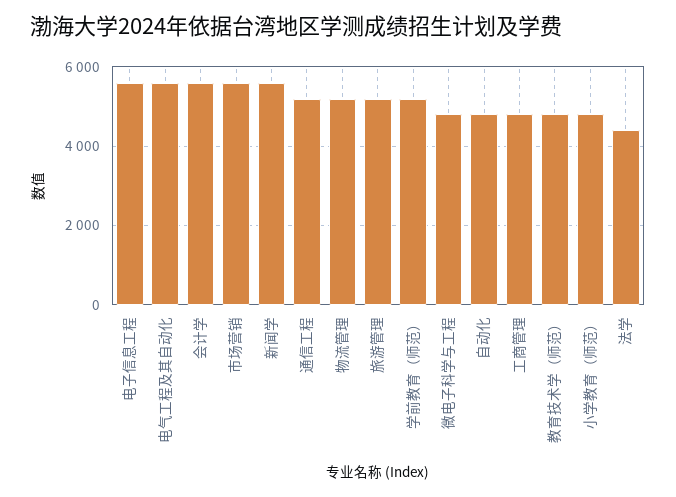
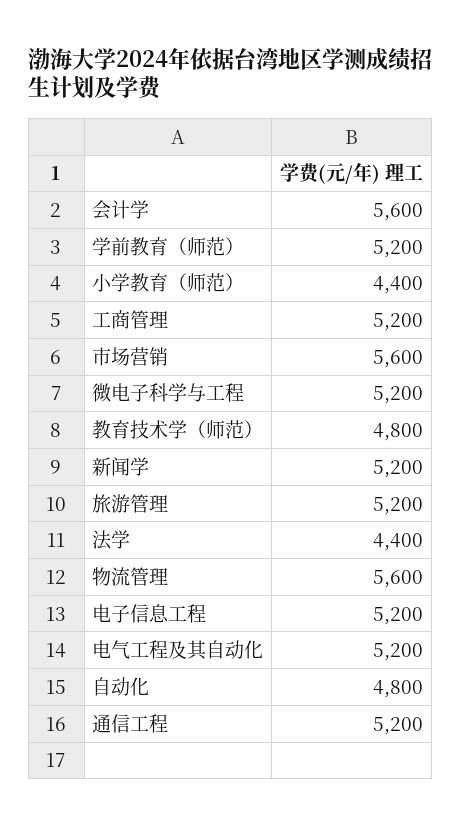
  {
-   "电子信息工程": 5600,
+   "电子信息工程": 5200,
-   "电气工程及其自动化": 5600,
+   "电气工程及其自动化": 5200,
    "会计学": 5600,
    "市场营销": 5600,
-   "新闻学": 5600,
+   "新闻学": 5200,
    "通信工程": 5200,
-   "物流管理": 5200,
+   "物流管理": 5600,
    "旅游管理": 5200,
    "学前教育（师范）": 5200,
-   "微电子科学与工程": 4800,
+   "微电子科学与工程": 5200,
    "自动化": 4800,
-   "工商管理": 4800,
+   "工商管理": 5200,
    "教育技术学（师范）": 4800,
-   "小学教育（师范）": 4800,
+   "小学教育（师范）": 4400,
    "法学": 4400
  }

